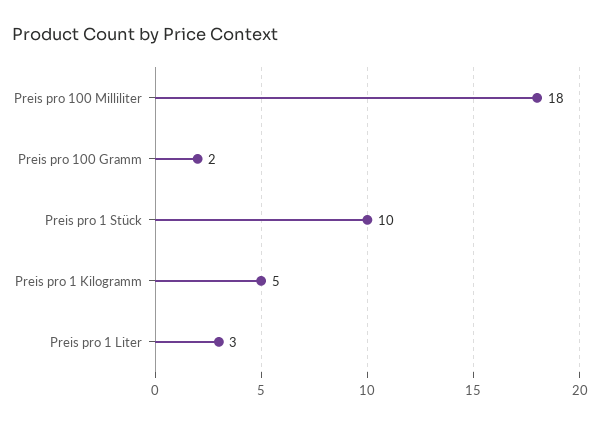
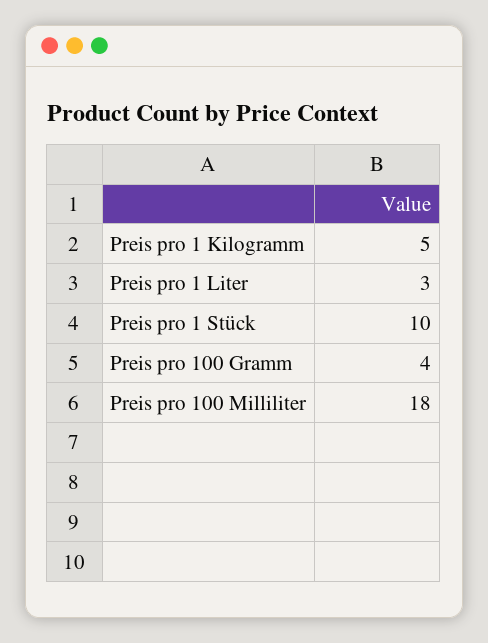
  {
    "Preis pro 100 Milliliter": 18,
-   "Preis pro 100 Gramm": 2,
+   "Preis pro 100 Gramm": 4,
    "Preis pro 1 Stück": 10,
    "Preis pro 1 Kilogramm": 5,
    "Preis pro 1 Liter": 3
  }

